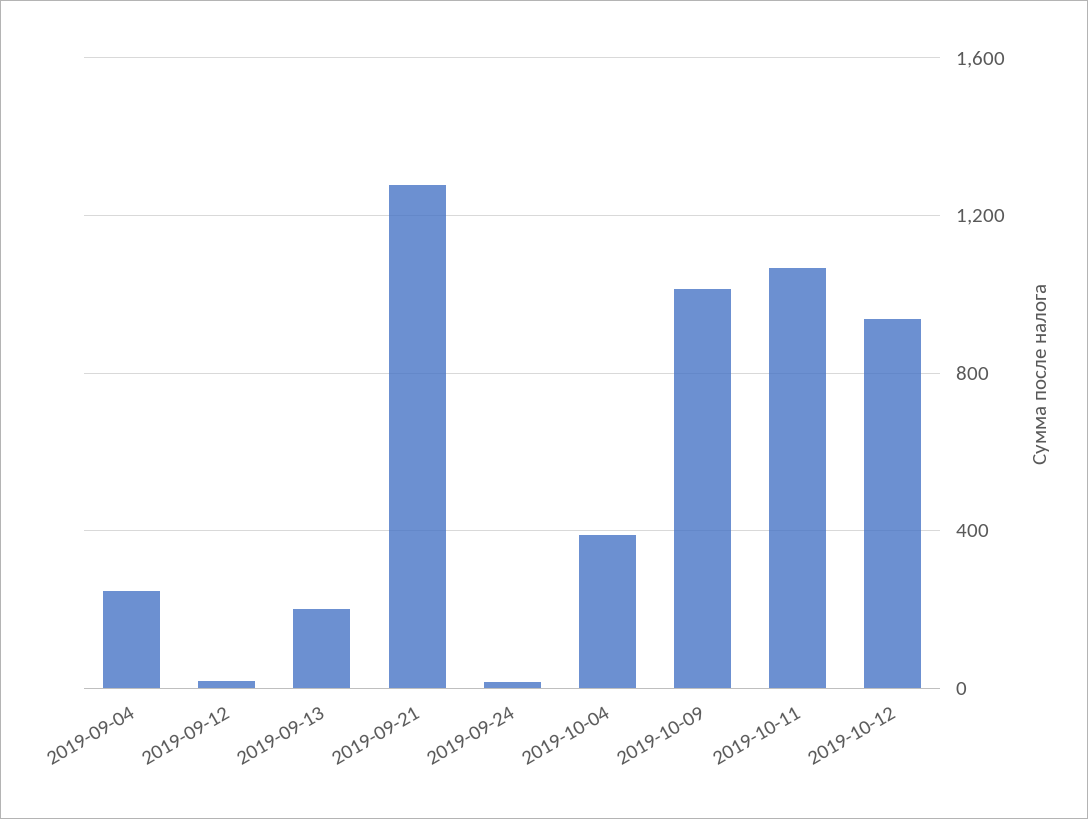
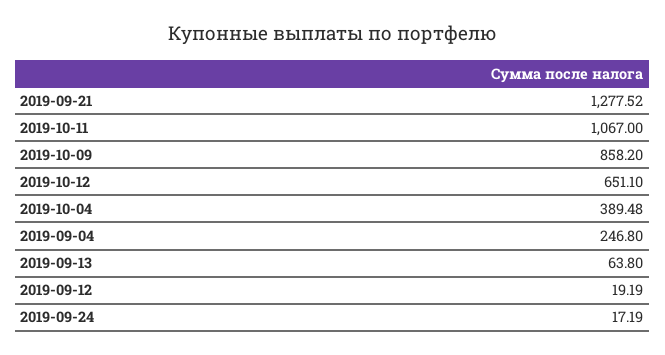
  {
    "2019-09-04": 246.8,
    "2019-09-12": 19.19,
-   "2019-09-13": 200,
+   "2019-09-13": 63.8,
    "2019-09-21": 1277.52,
    "2019-09-24": 17.19,
    "2019-10-04": 389.48,
-   "2019-10-09": 1000,
+   "2019-10-09": 858.2,
    "2019-10-11": 1067,
-   "2019-10-12": 950
+   "2019-10-12": 651.1
  }

